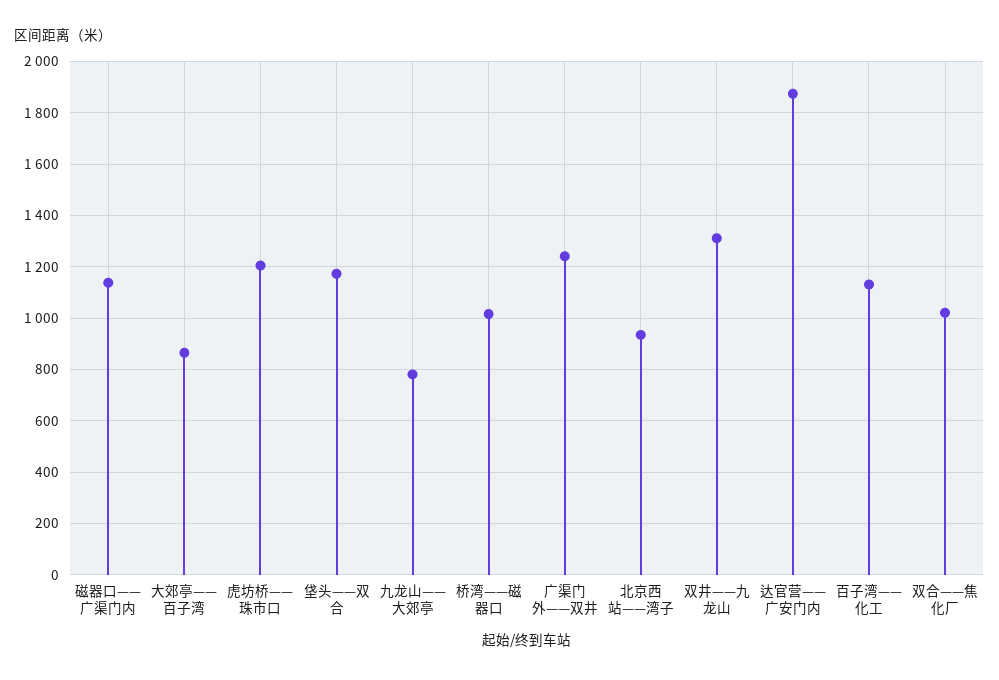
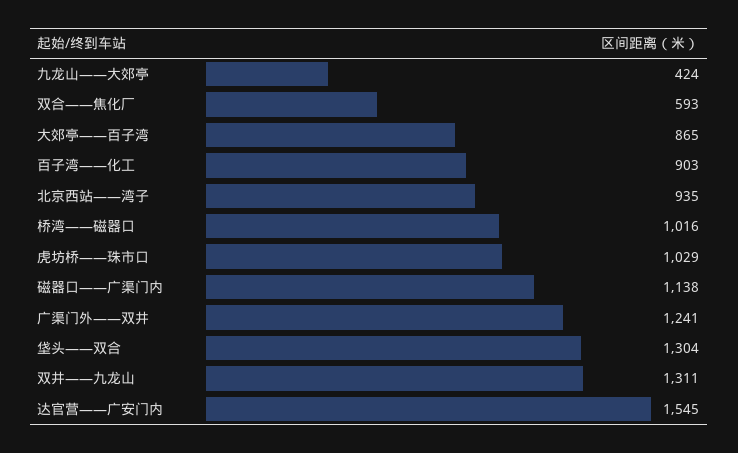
  {
    "磁器口——广渠门内": 1138,
    "大郊亭——百子湾": 865,
-   "虎坊桥——珠市口": 1200,
+   "虎坊桥——珠市口": 1029,
-   "垡头——双合": 1175,
+   "垡头——双合": 1304,
-   "九龙山——大郊亭": 775,
+   "九龙山——大郊亭": 424,
    "桥湾——磁器口": 1016,
    "广渠门外——双井": 1241,
    "北京西站——湾子": 935,
    "双井——九龙山": 1311,
-   "达官营——广安门内": 1875,
+   "达官营——广安门内": 1545,
-   "百子湾——化工": 1125,
+   "百子湾——化工": 903,
-   "双合——焦化厂": 1025
+   "双合——焦化厂": 593
  }

